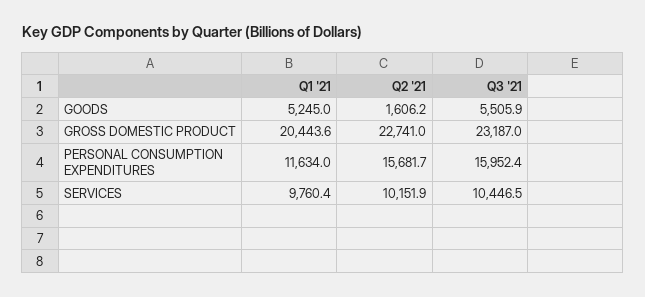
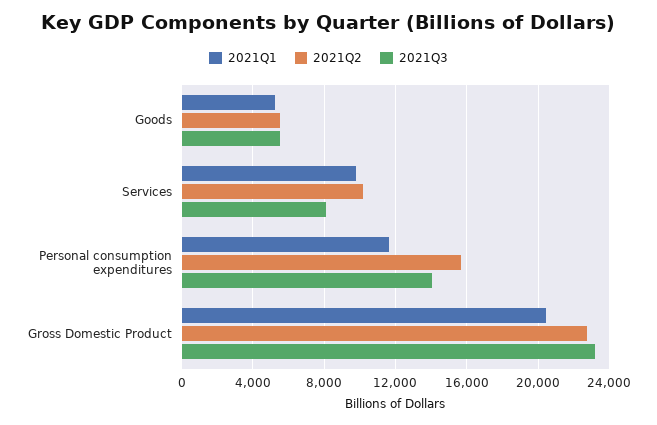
  {
    "Q1 '21": {
      "GOODS": 5245,
      "GROSS DOMESTIC PRODUCT": 20443.6,
      "PERSONAL CONSUMPTION EXPENDITURES": 11634,
      "SERVICES": 9760.4
    },
    "Q2 '21": {
-     "GOODS": 1606.2,
+     "GOODS": 5500,
      "GROSS DOMESTIC PRODUCT": 22741,
      "PERSONAL CONSUMPTION EXPENDITURES": 15681.7,
      "SERVICES": 10151.9
    },
    "Q3 '21": {
      "GOODS": 5505.9,
      "GROSS DOMESTIC PRODUCT": 23187,
-     "PERSONAL CONSUMPTION EXPENDITURES": 15952.4,
+     "PERSONAL CONSUMPTION EXPENDITURES": 14000,
-     "SERVICES": 10446.5
+     "SERVICES": 8000
    }
  }

